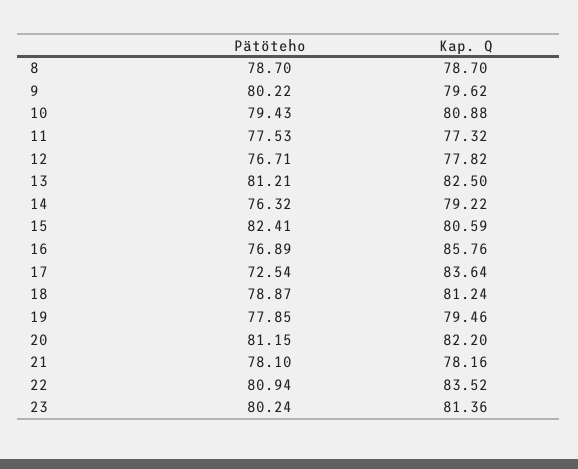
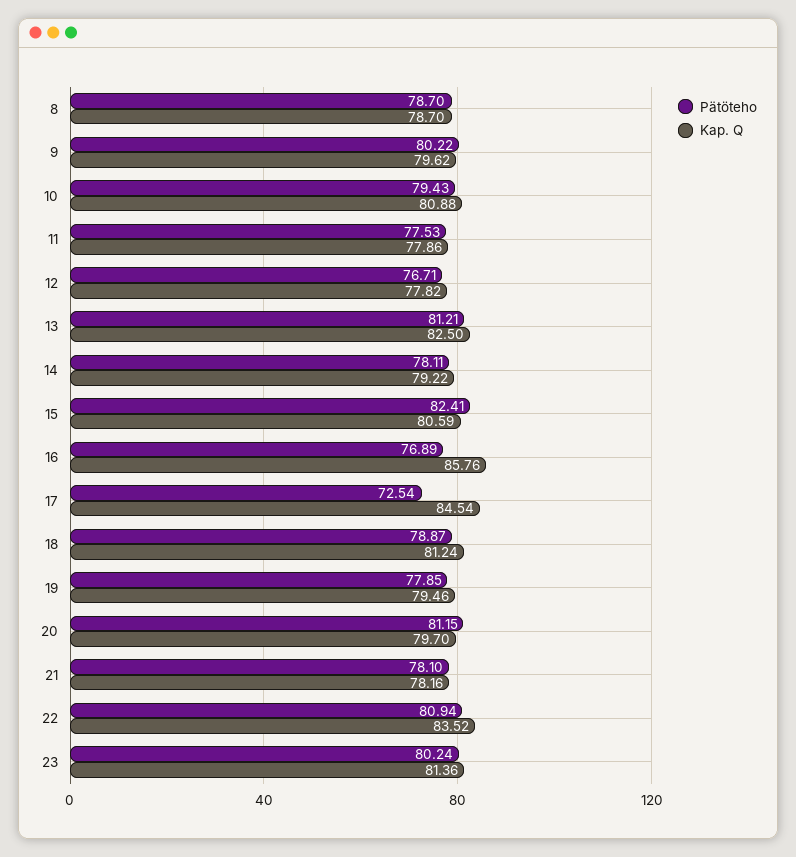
  {
    "Pätöteho": {
      "8": 78.7,
      "9": 80.22,
      "10": 79.43,
      "11": 77.53,
      "12": 76.71,
      "13": 81.21,
-     "14": 76.32,
+     "14": 78.11,
      "15": 82.41,
      "16": 76.89,
      "17": 72.54,
      "18": 78.87,
      "19": 77.85,
      "20": 81.15,
      "21": 78.1,
      "22": 80.94,
      "23": 80.24
    },
    "Kap. Q": {
      "8": 78.7,
      "9": 79.62,
      "10": 80.88,
-     "11": 77.32,
+     "11": 77.86,
      "12": 77.82,
      "13": 82.5,
      "14": 79.22,
      "15": 80.59,
      "16": 85.76,
-     "17": 83.64,
+     "17": 84.54,
      "18": 81.24,
      "19": 79.46,
-     "20": 82.2,
+     "20": 79.7,
      "21": 78.16,
      "22": 83.52,
      "23": 81.36
    }
  }

